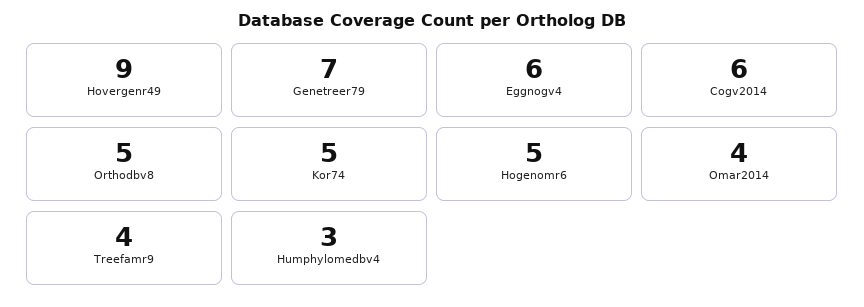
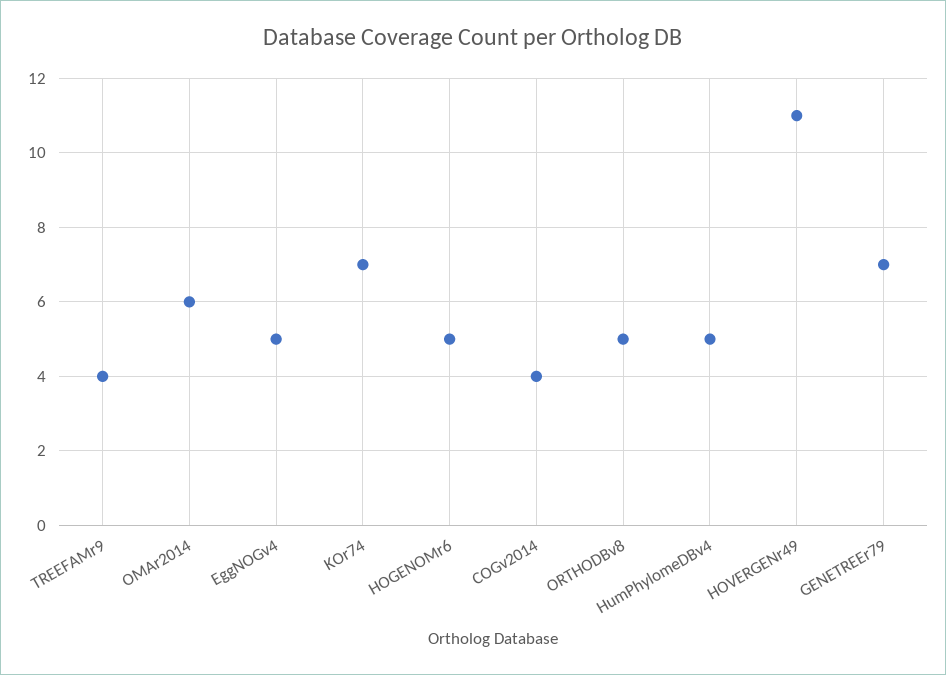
  {
-   "Hovergenr49": 9,
+   "Hovergenr49": 11,
    "Genetreer79": 7,
-   "Eggnogv4": 6,
+   "Eggnogv4": 5,
-   "Cogv2014": 6,
+   "Cogv2014": 4,
    "Orthodbv8": 5,
-   "Kor74": 5,
+   "Kor74": 7,
    "Hogenomr6": 5,
-   "Omar2014": 4,
+   "Omar2014": 6,
    "Treefamr9": 4,
-   "Humphylomedbv4": 3
+   "Humphylomedbv4": 5
  }

